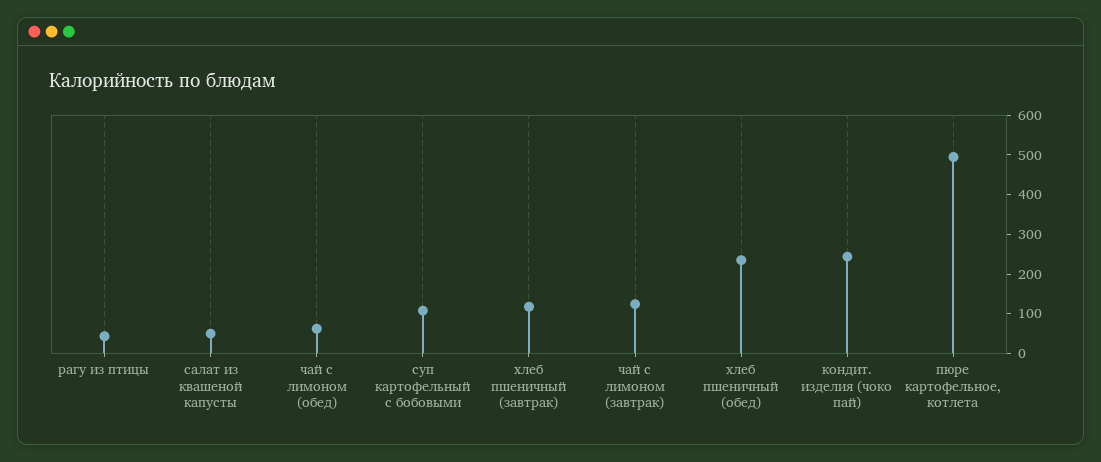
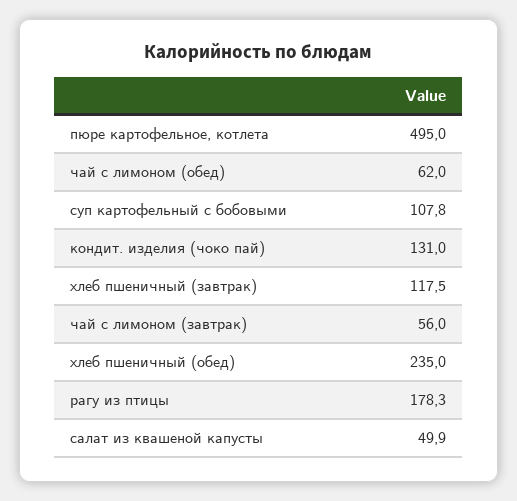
  {
-   "рагу из птицы": 50,
+   "рагу из птицы": 178.3,
    "салат из квашеной капусты": 49.9,
    "чай с лимоном (обед)": 62,
    "суп картофельный с бобовыми": 107.8,
    "хлеб пшеничный (завтрак)": 117.5,
-   "чай с лимоном (завтрак)": 125,
+   "чай с лимоном (завтрак)": 56,
    "хлеб пшеничный (обед)": 235,
-   "кондит. изделия (чоко пай)": 250,
+   "кондит. изделия (чоко пай)": 131,
    "пюре картофельное, котлета": 495
  }

